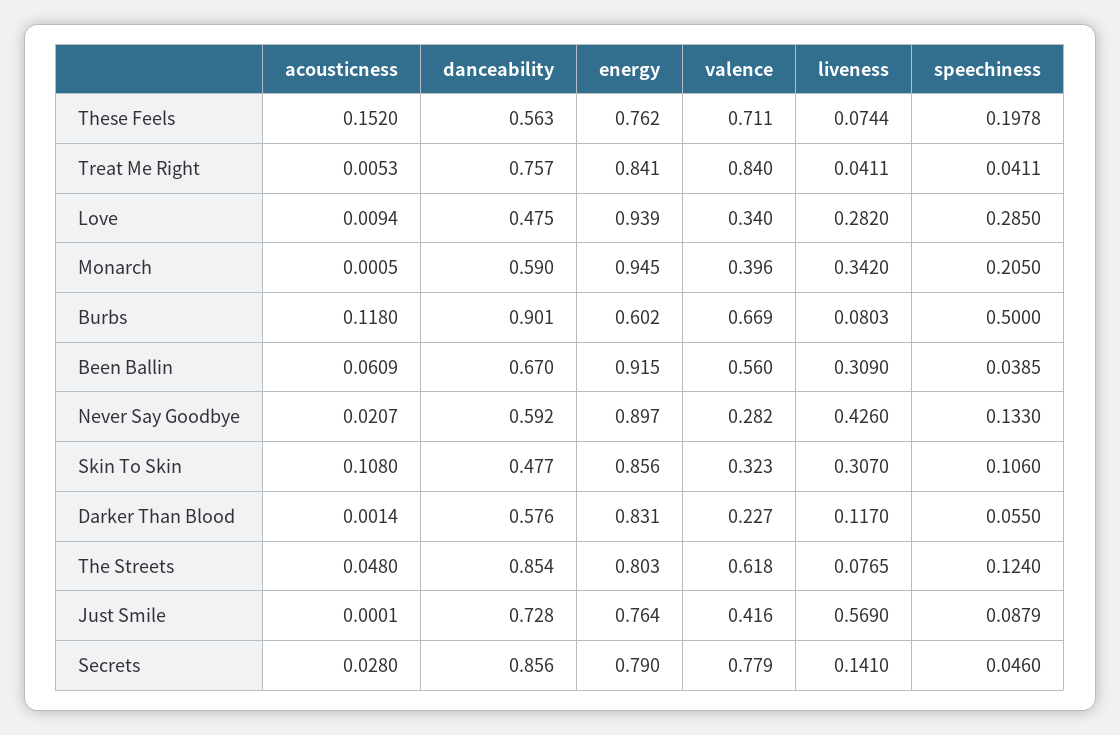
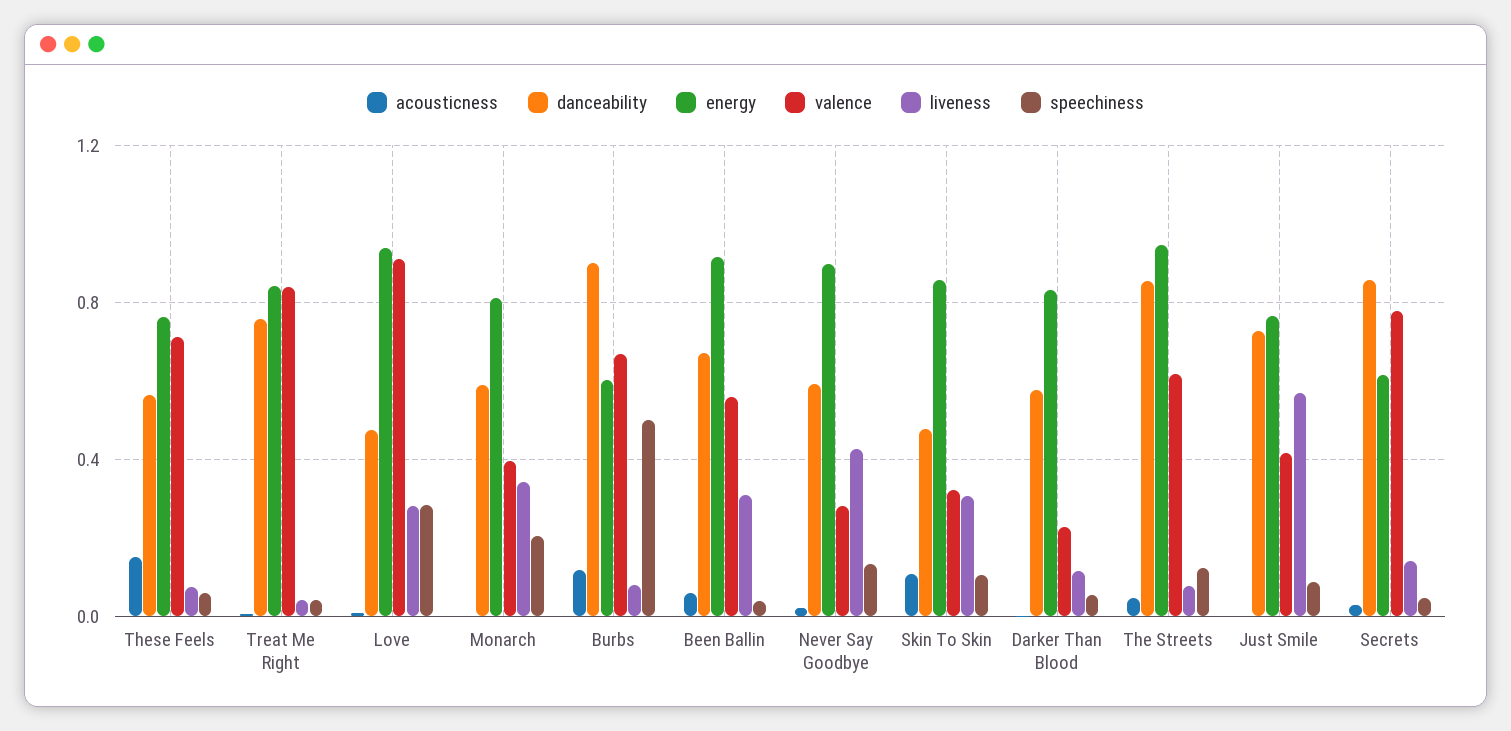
  {
    "acousticness": {
      "These Feels": 0.152,
      "Treat Me Right": 0.0053,
      "Love": 0.0094,
      "Monarch": 0.0005,
      "Burbs": 0.118,
      "Been Ballin": 0.0609,
      "Never Say Goodbye": 0.0207,
      "Skin To Skin": 0.108,
      "Darker Than Blood": 0.0014,
      "The Streets": 0.048,
      "Just Smile": 0.0001,
      "Secrets": 0.028
    },
    "danceability": {
      "These Feels": 0.563,
      "Treat Me Right": 0.757,
      "Love": 0.475,
      "Monarch": 0.59,
      "Burbs": 0.901,
      "Been Ballin": 0.67,
      "Never Say Goodbye": 0.592,
      "Skin To Skin": 0.477,
      "Darker Than Blood": 0.576,
      "The Streets": 0.854,
      "Just Smile": 0.728,
      "Secrets": 0.856
    },
    "energy": {
      "These Feels": 0.762,
      "Treat Me Right": 0.841,
      "Love": 0.939,
-     "Monarch": 0.945,
+     "Monarch": 0.8,
      "Burbs": 0.602,
      "Been Ballin": 0.915,
      "Never Say Goodbye": 0.897,
      "Skin To Skin": 0.856,
      "Darker Than Blood": 0.831,
-     "The Streets": 0.803,
+     "The Streets": 0.95,
      "Just Smile": 0.764,
-     "Secrets": 0.79
+     "Secrets": 0.6
    },
    "valence": {
      "These Feels": 0.711,
      "Treat Me Right": 0.84,
-     "Love": 0.34,
+     "Love": 0.9,
      "Monarch": 0.396,
      "Burbs": 0.669,
      "Been Ballin": 0.56,
      "Never Say Goodbye": 0.282,
      "Skin To Skin": 0.323,
      "Darker Than Blood": 0.227,
      "The Streets": 0.618,
      "Just Smile": 0.416,
      "Secrets": 0.779
    },
    "liveness": {
      "These Feels": 0.0744,
      "Treat Me Right": 0.0411,
      "Love": 0.282,
      "Monarch": 0.342,
      "Burbs": 0.0803,
      "Been Ballin": 0.309,
      "Never Say Goodbye": 0.426,
      "Skin To Skin": 0.307,
      "Darker Than Blood": 0.117,
      "The Streets": 0.0765,
      "Just Smile": 0.569,
      "Secrets": 0.141
    },
    "speechiness": {
-     "These Feels": 0.1978,
+     "These Feels": 0.05,
      "Treat Me Right": 0.0411,
      "Love": 0.285,
      "Monarch": 0.205,
      "Burbs": 0.5,
      "Been Ballin": 0.0385,
      "Never Say Goodbye": 0.133,
      "Skin To Skin": 0.106,
      "Darker Than Blood": 0.055,
      "The Streets": 0.124,
      "Just Smile": 0.0879,
      "Secrets": 0.046
    }
  }

